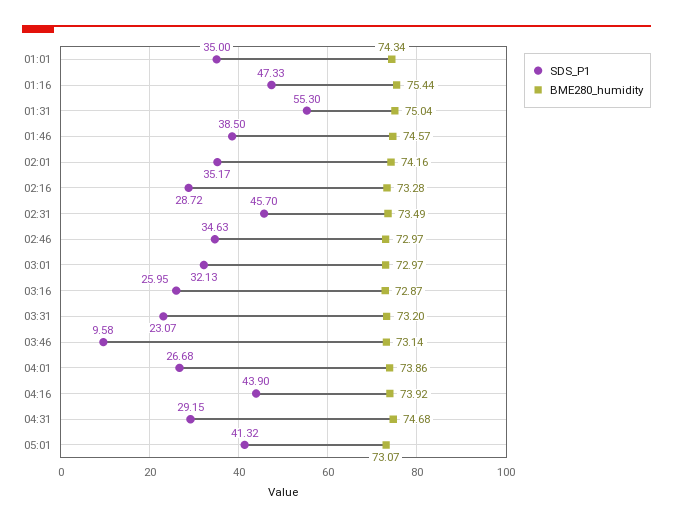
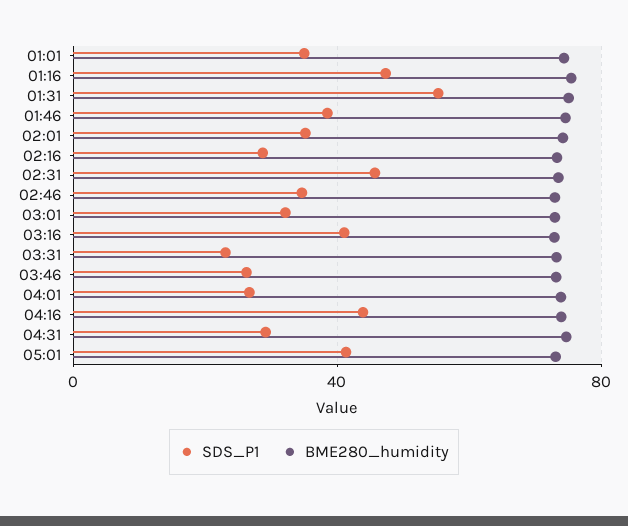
  {
    "SDS_P1": {
      "01:01": 35,
      "01:16": 47.33,
      "01:31": 55.3,
      "01:46": 38.5,
      "02:01": 35.17,
      "02:16": 28.72,
      "02:31": 45.7,
      "02:46": 34.63,
      "03:01": 32.13,
-     "03:16": 25.95,
+     "03:16": 40,
      "03:31": 23.07,
-     "03:46": 9.58,
+     "03:46": 25,
      "04:01": 26.68,
      "04:16": 43.9,
      "04:31": 29.15,
      "05:01": 41.32
    },
    "BME280_humidity": {
      "01:01": 74.34,
      "01:16": 75.44,
      "01:31": 75.04,
      "01:46": 74.57,
      "02:01": 74.16,
      "02:16": 73.28,
      "02:31": 73.49,
      "02:46": 72.97,
      "03:01": 72.97,
      "03:16": 72.87,
      "03:31": 73.2,
      "03:46": 73.14,
      "04:01": 73.86,
      "04:16": 73.92,
      "04:31": 74.68,
      "05:01": 73.07
    }
  }

